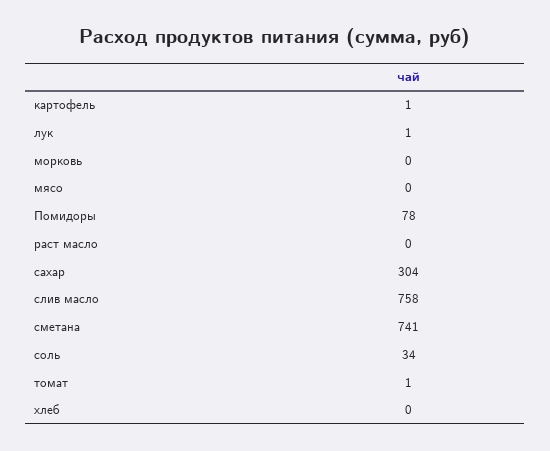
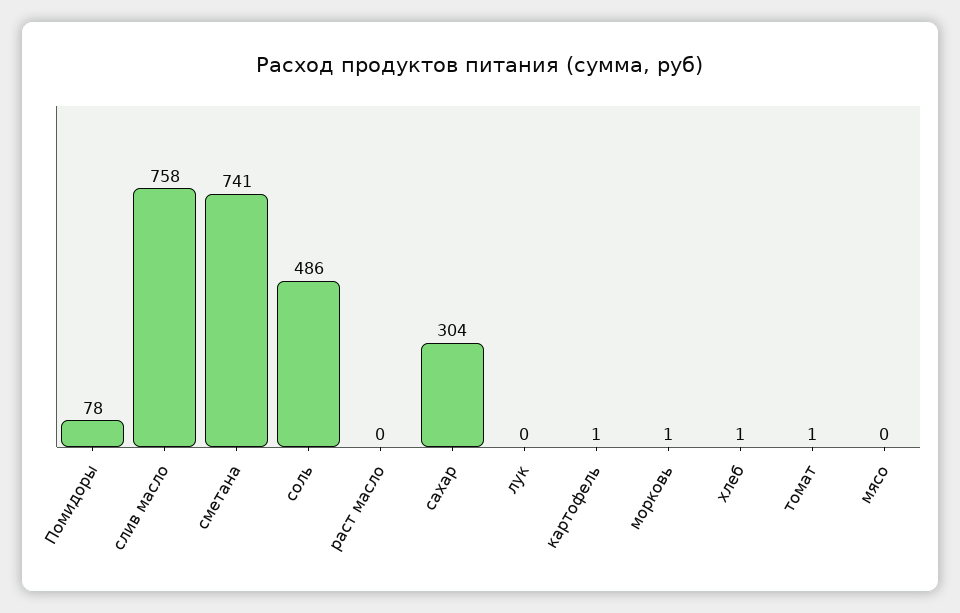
  {
    "картофель": 1,
-   "лук": 1,
+   "лук": 0,
-   "морковь": 0,
+   "морковь": 1,
    "мясо": 0,
    "Помидоры": 78,
    "раст масло": 0,
    "сахар": 304,
    "слив масло": 758,
    "сметана": 741,
-   "соль": 34,
+   "соль": 486,
    "томат": 1,
-   "хлеб": 0
+   "хлеб": 1
  }

